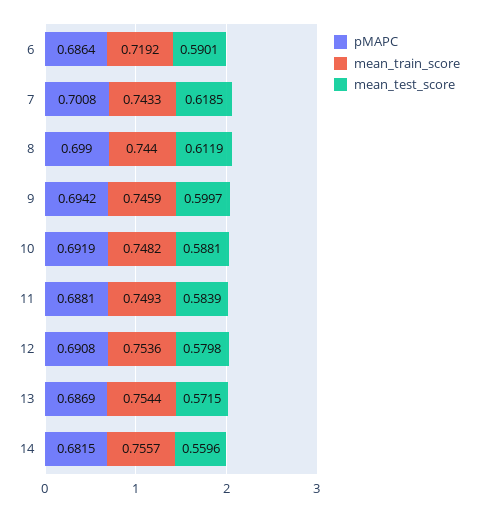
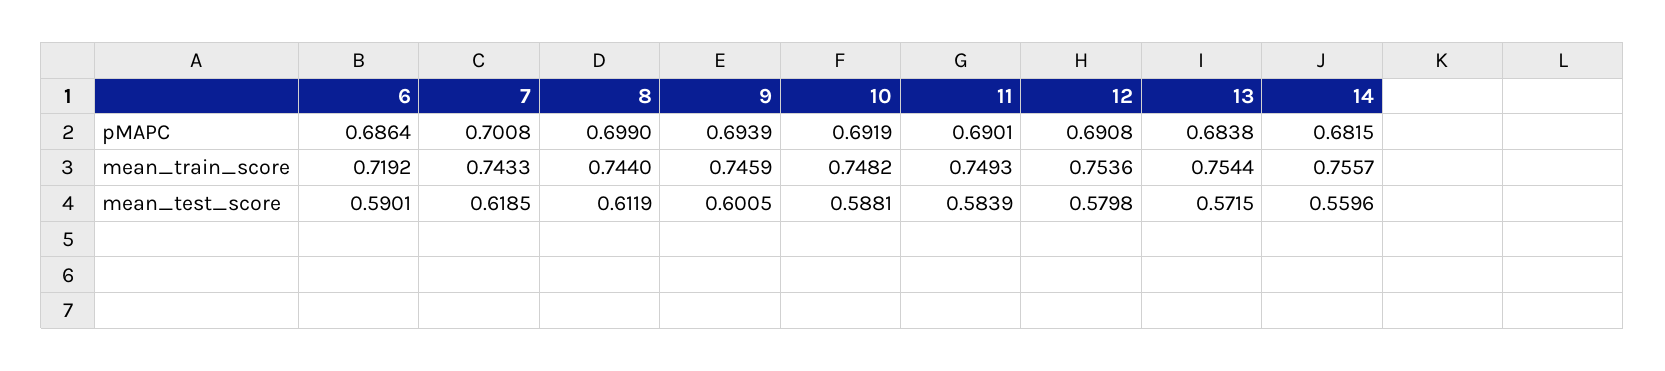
  {
    "pMAPC": {
      "6": 0.6864,
      "7": 0.7008,
      "8": 0.699,
-     "9": 0.6942,
+     "9": 0.6939,
      "10": 0.6919,
-     "11": 0.6881,
+     "11": 0.6901,
      "12": 0.6908,
-     "13": 0.6869,
+     "13": 0.6838,
      "14": 0.6815
    },
    "mean_train_score": {
      "6": 0.7192,
      "7": 0.7433,
      "8": 0.744,
      "9": 0.7459,
      "10": 0.7482,
      "11": 0.7493,
      "12": 0.7536,
      "13": 0.7544,
      "14": 0.7557
    },
    "mean_test_score": {
      "6": 0.5901,
      "7": 0.6185,
      "8": 0.6119,
-     "9": 0.5997,
+     "9": 0.6005,
      "10": 0.5881,
      "11": 0.5839,
      "12": 0.5798,
      "13": 0.5715,
      "14": 0.5596
    }
  }

